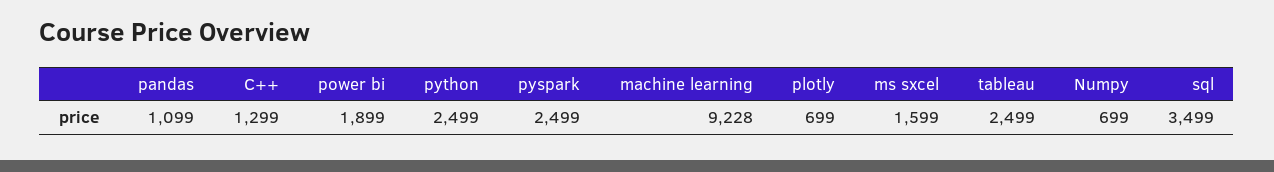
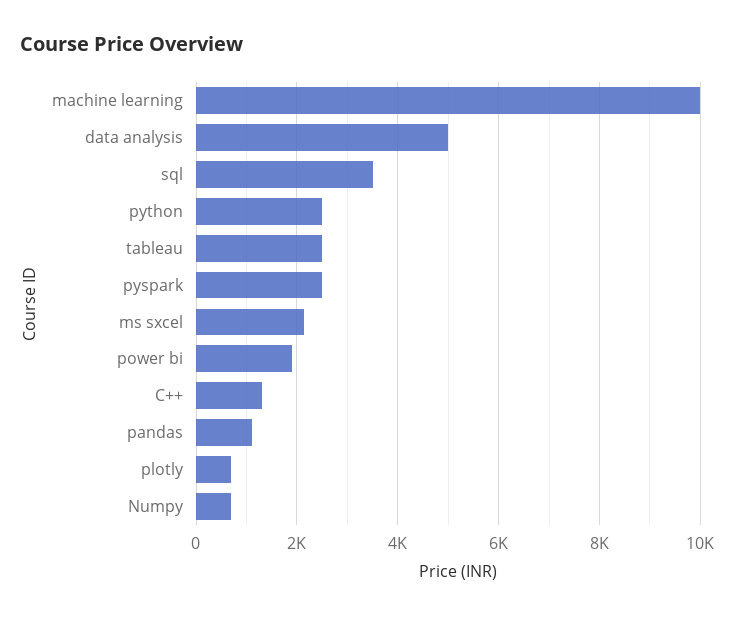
  {
    "pandas": 1099,
    "C++": 1299,
    "power bi": 1899,
    "python": 2499,
    "pyspark": 2499,
-   "machine learning": 9228,
+   "machine learning": 10000,
    "plotly": 699,
-   "ms sxcel": 1599,
+   "ms sxcel": 2200,
    "tableau": 2499,
    "Numpy": 699,
-   "sql": 3499
+   "sql": 3499,
+   "data analysis": 5000
  }

